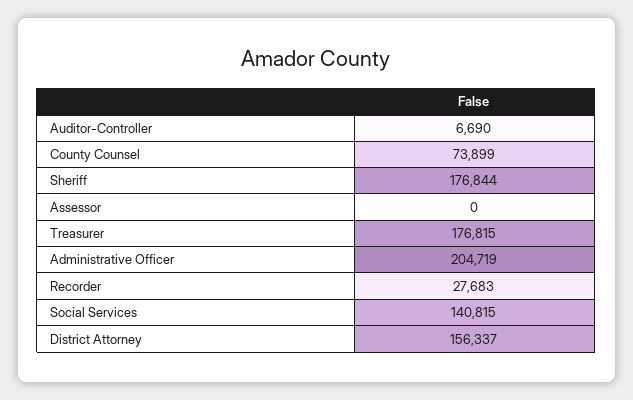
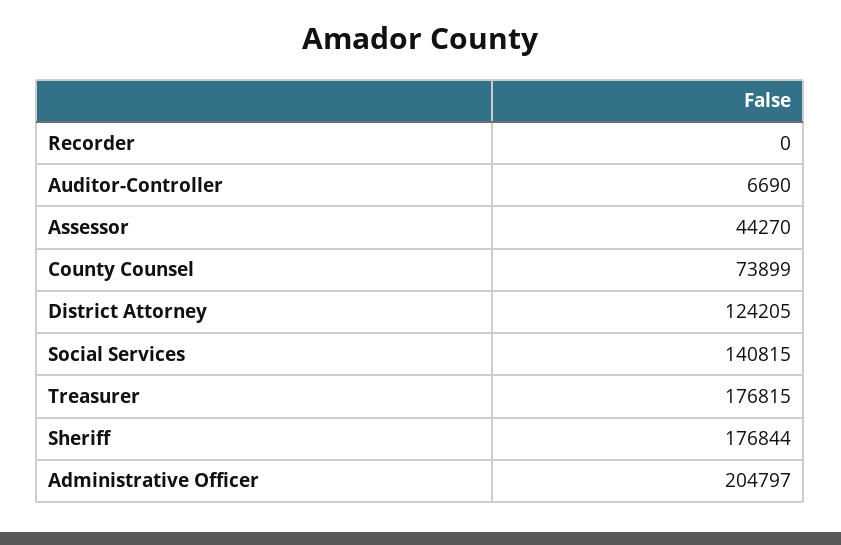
  {
    "Auditor-Controller": 6690,
    "County Counsel": 73899,
    "Sheriff": 176844,
-   "Assessor": 0,
+   "Assessor": 44270,
    "Treasurer": 176815,
-   "Administrative Officer": 204719,
+   "Administrative Officer": 204797,
-   "Recorder": 27683,
+   "Recorder": 0,
    "Social Services": 140815,
-   "District Attorney": 156337
+   "District Attorney": 124205
  }

